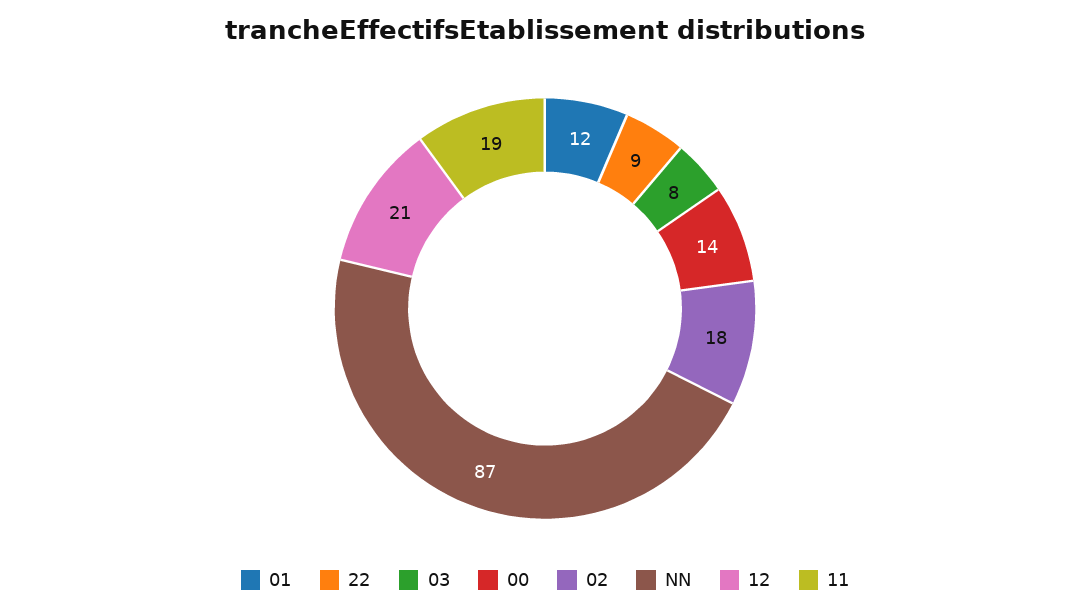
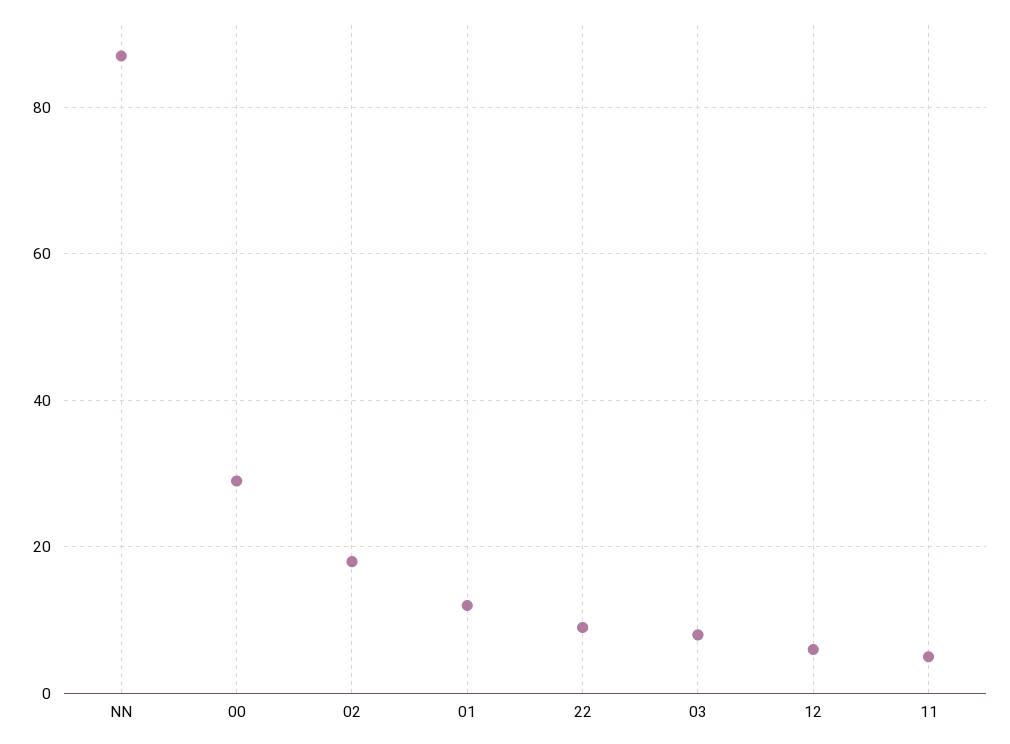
  {
    "01": 12,
    "22": 9,
    "03": 8,
-   "00": 14,
+   "00": 30,
    "02": 18,
    "NN": 87,
-   "12": 21,
+   "12": 5,
-   "11": 19
+   "11": 5
  }

